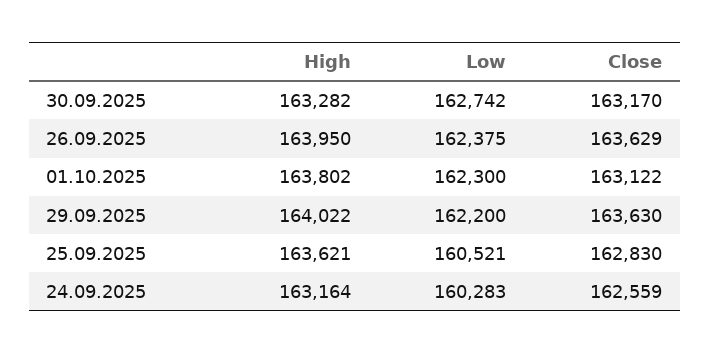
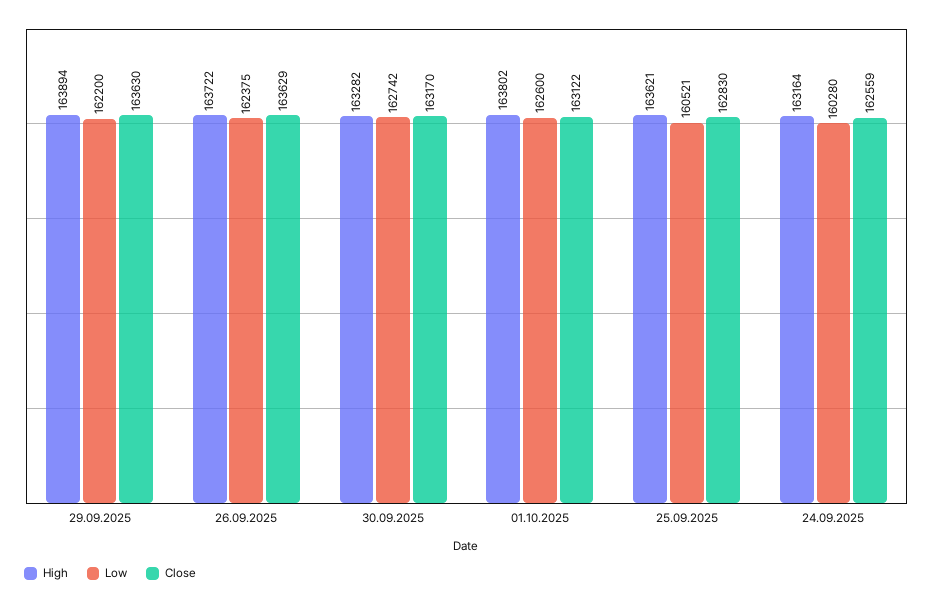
  {
    "High": {
      "30.09.2025": 163282,
-     "26.09.2025": 163950,
+     "26.09.2025": 163722,
      "01.10.2025": 163802,
-     "29.09.2025": 164022,
+     "29.09.2025": 163894,
      "25.09.2025": 163621,
      "24.09.2025": 163164
    },
    "Low": {
      "30.09.2025": 162742,
      "26.09.2025": 162375,
-     "01.10.2025": 162300,
+     "01.10.2025": 162600,
      "29.09.2025": 162200,
      "25.09.2025": 160521,
-     "24.09.2025": 160283
+     "24.09.2025": 160280
    },
    "Close": {
      "30.09.2025": 163170,
      "26.09.2025": 163629,
      "01.10.2025": 163122,
      "29.09.2025": 163630,
      "25.09.2025": 162830,
      "24.09.2025": 162559
    }
  }

